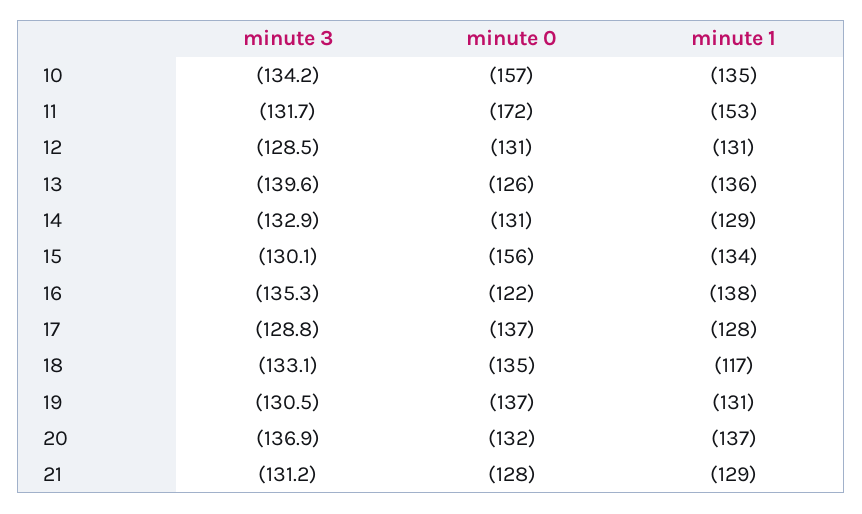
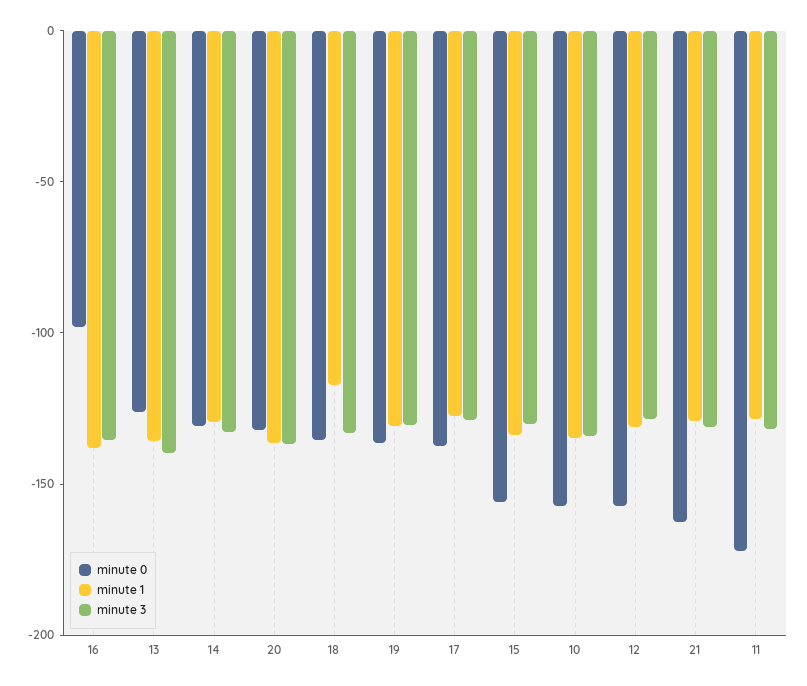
  {
    "minute 3": {
      "10": -134.2,
      "11": -131.7,
      "12": -128.5,
      "13": -139.6,
      "14": -132.9,
      "15": -130.1,
      "16": -135.3,
      "17": -128.8,
      "18": -133.1,
      "19": -130.5,
      "20": -136.9,
      "21": -131.2
    },
    "minute 0": {
      "10": -157,
      "11": -172,
-     "12": -131,
+     "12": -160,
      "13": -126,
      "14": -131,
      "15": -156,
-     "16": -122,
+     "16": -100,
      "17": -137,
      "18": -135,
      "19": -137,
      "20": -132,
-     "21": -128
+     "21": -160
    },
    "minute 1": {
      "10": -135,
-     "11": -153,
+     "11": -130,
      "12": -131,
      "13": -136,
      "14": -129,
      "15": -134,
      "16": -138,
      "17": -128,
      "18": -117,
      "19": -131,
      "20": -137,
      "21": -129
    }
  }

